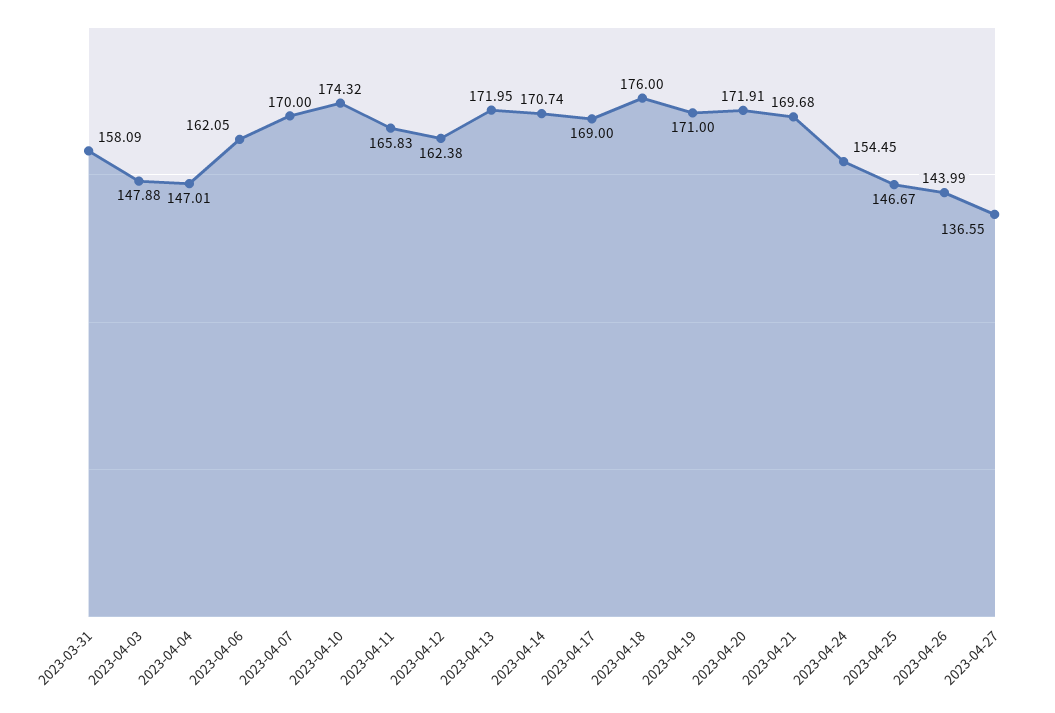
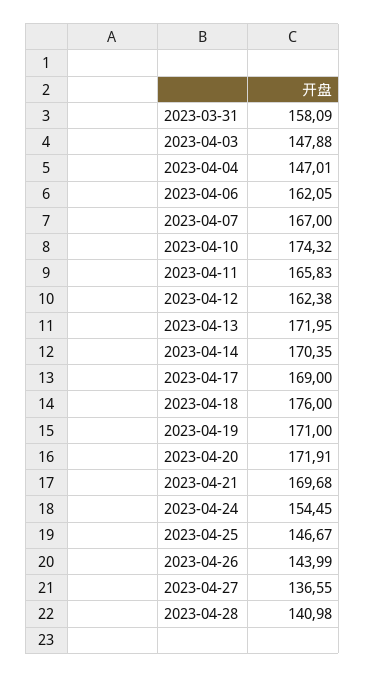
  {
    "2023-03-31": 158.09,
    "2023-04-03": 147.88,
    "2023-04-04": 147.01,
    "2023-04-06": 162.05,
-   "2023-04-07": 170,
+   "2023-04-07": 167,
    "2023-04-10": 174.32,
    "2023-04-11": 165.83,
    "2023-04-12": 162.38,
    "2023-04-13": 171.95,
-   "2023-04-14": 170.74,
+   "2023-04-14": 170.35,
    "2023-04-17": 169,
    "2023-04-18": 176,
    "2023-04-19": 171,
    "2023-04-20": 171.91,
    "2023-04-21": 169.68,
    "2023-04-24": 154.45,
    "2023-04-25": 146.67,
    "2023-04-26": 143.99,
-   "2023-04-27": 136.55
+   "2023-04-27": 136.55,
+   "2023-04-28": 140.98
  }

